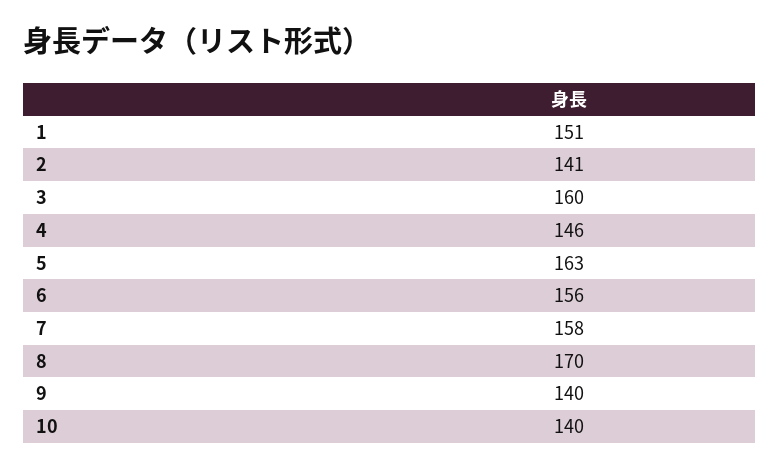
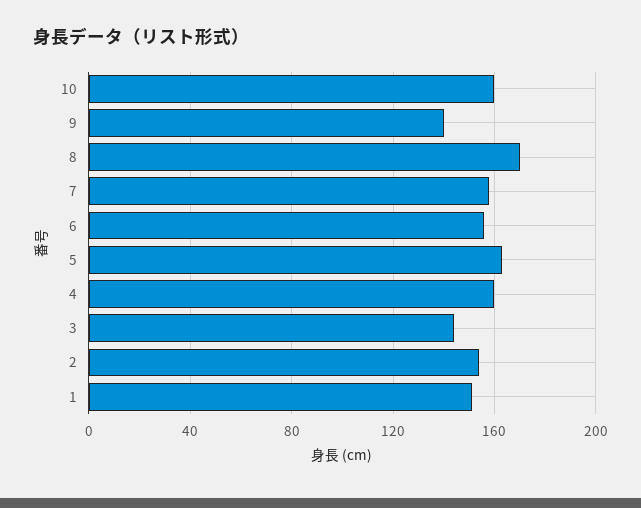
  {
    "1": 151,
-   "2": 141,
+   "2": 155,
-   "3": 160,
+   "3": 145,
-   "4": 146,
+   "4": 160,
    "5": 163,
    "6": 156,
    "7": 158,
    "8": 170,
    "9": 140,
-   "10": 140
+   "10": 160
  }

